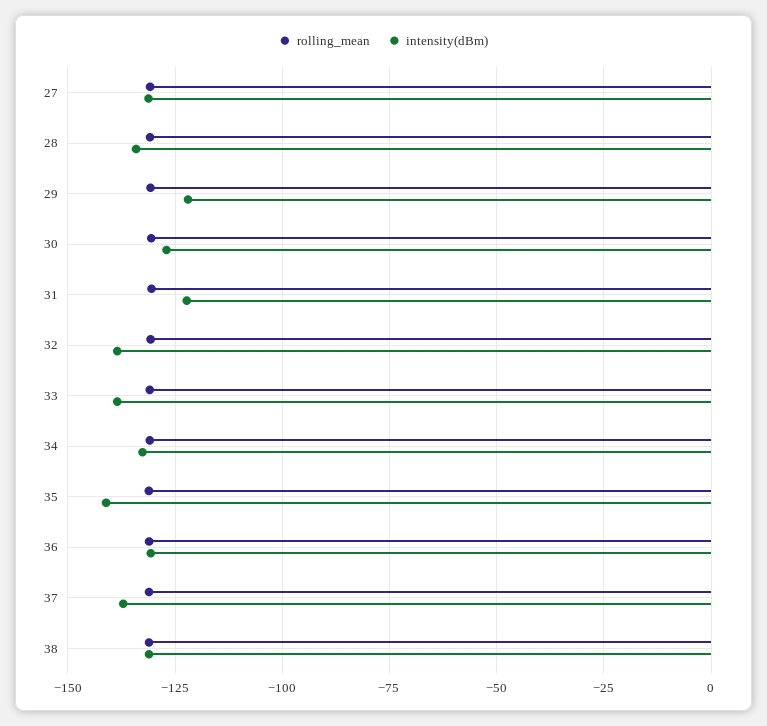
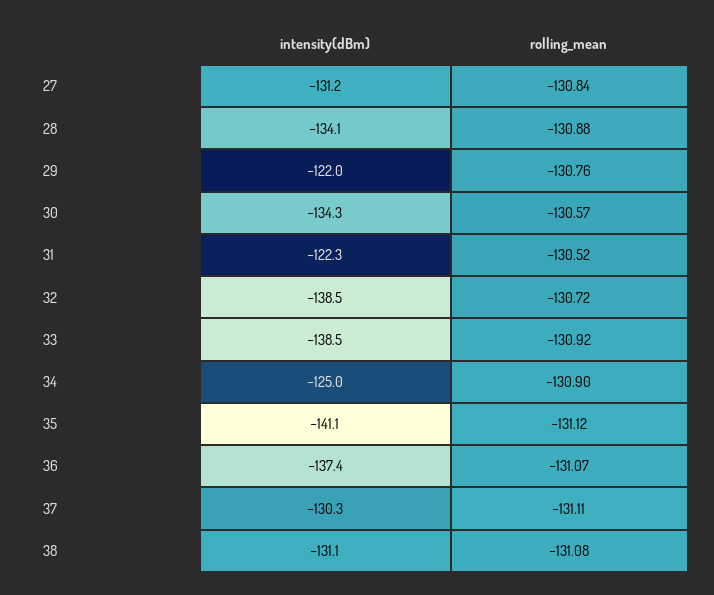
  {
    "rolling_mean": {
      "27": -130.84,
      "28": -130.88,
      "29": -130.76,
      "30": -130.57,
      "31": -130.52,
      "32": -130.72,
      "33": -130.92,
      "34": -130.9,
      "35": -131.12,
      "36": -131.07,
      "37": -131.11,
      "38": -131.08
    },
    "intensity(dBm)": {
      "27": -131.2,
      "28": -134.1,
      "29": -122,
-     "30": -127.5,
+     "30": -134.3,
      "31": -122.3,
      "32": -138.5,
      "33": -138.5,
-     "34": -132.5,
+     "34": -125,
      "35": -141.1,
-     "36": -130,
+     "36": -137.4,
-     "37": -137.5,
+     "37": -130.3,
      "38": -131.1
    }
  }

